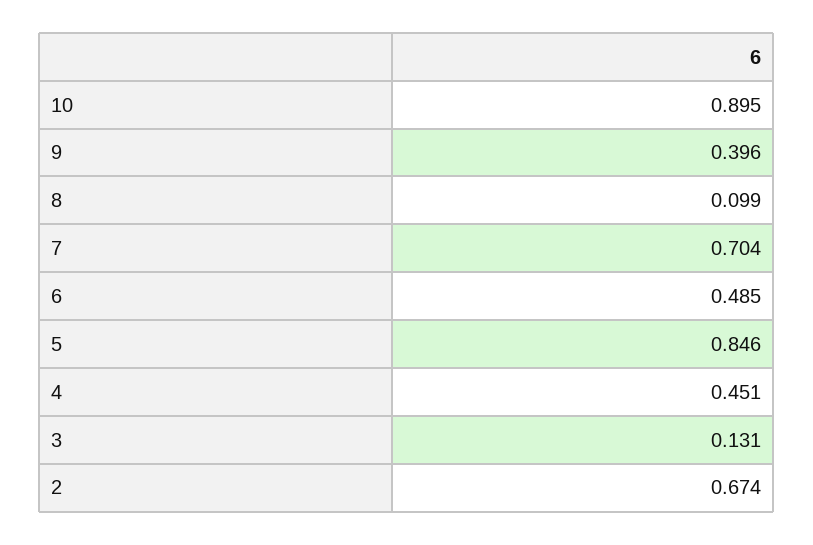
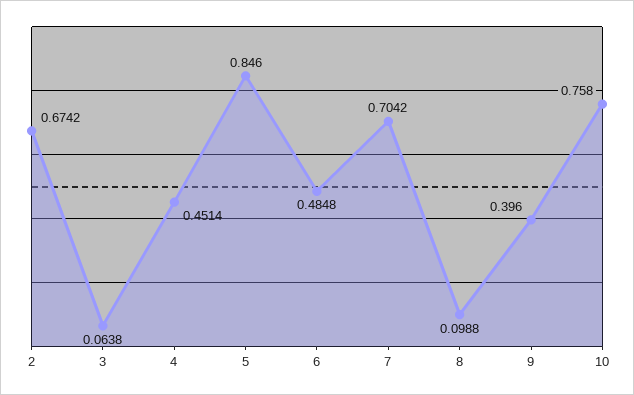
  {
-   "10": 0.895,
+   "10": 0.758,
    "9": 0.396,
    "8": 0.0988,
    "7": 0.7042,
    "6": 0.4848,
    "5": 0.846,
    "4": 0.4514,
-   "3": 0.131,
+   "3": 0.0638,
    "2": 0.6742
  }

